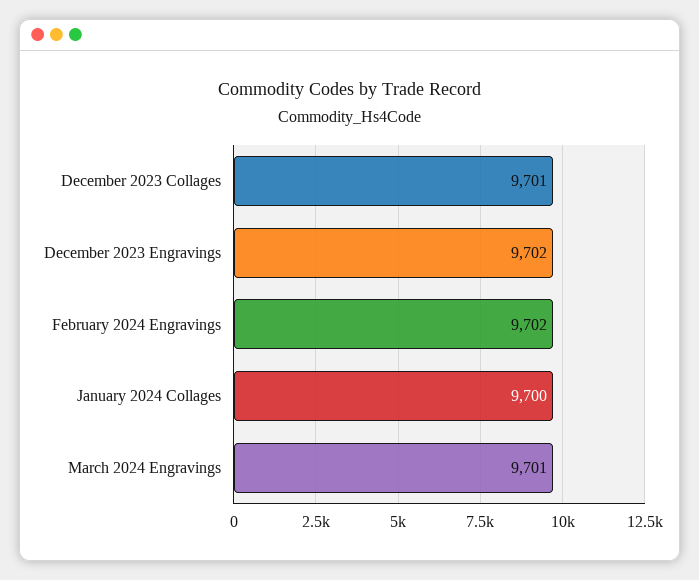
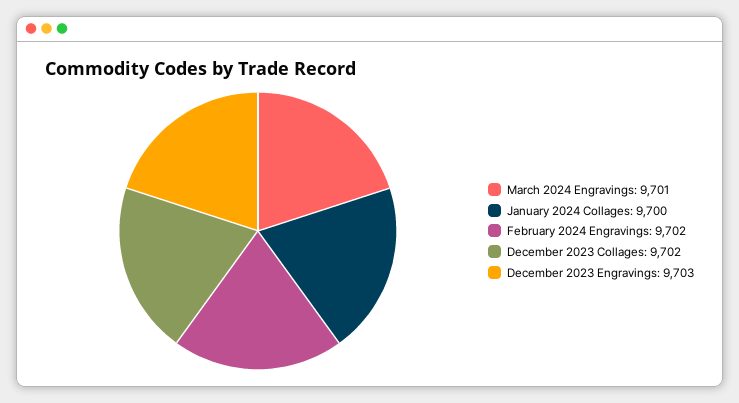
  {
-   "December 2023 Collages": 9701,
+   "December 2023 Collages": 9702,
-   "December 2023 Engravings": 9702,
+   "December 2023 Engravings": 9703,
    "February 2024 Engravings": 9702,
    "January 2024 Collages": 9700,
    "March 2024 Engravings": 9701
  }

